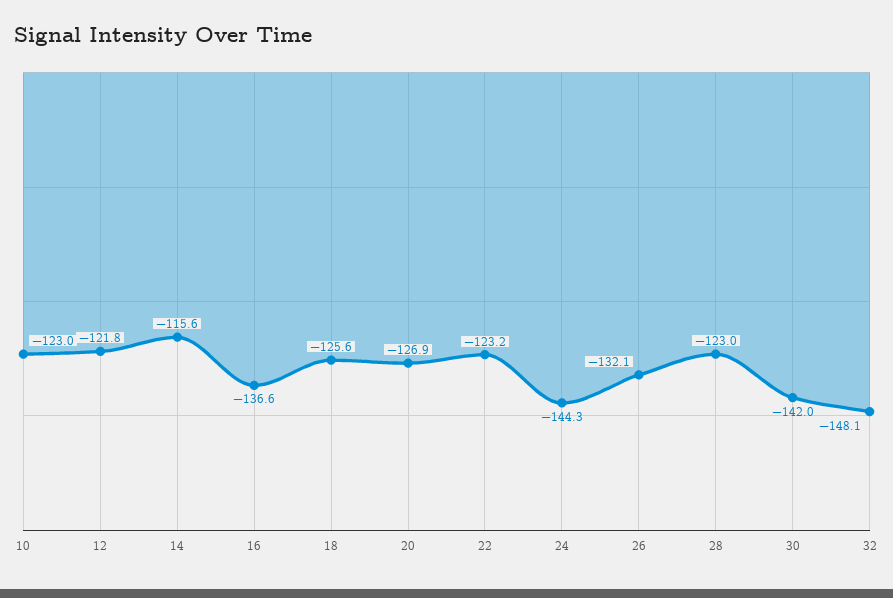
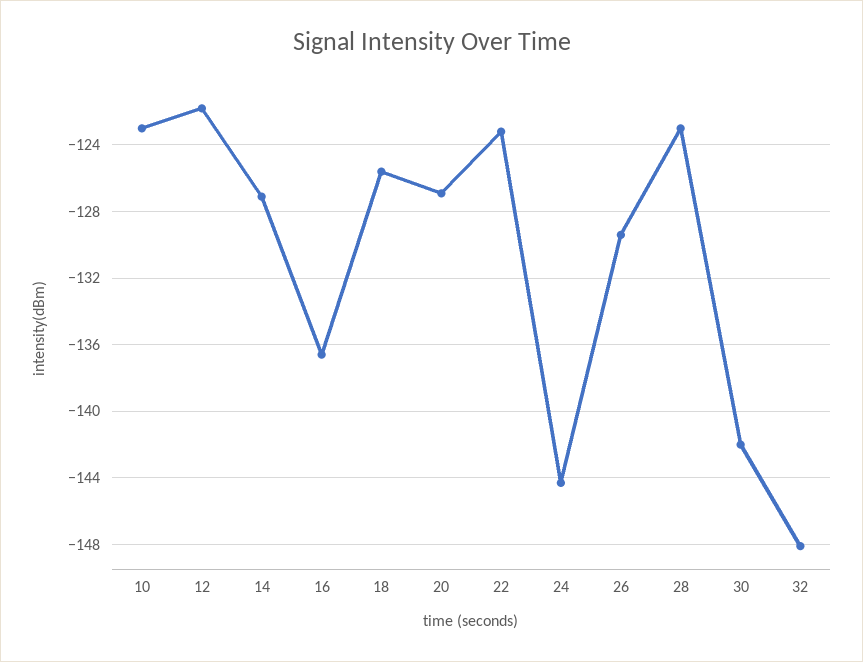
  {
    "10": -123,
    "12": -121.8,
-   "14": -115.6,
+   "14": -127,
    "16": -136.6,
    "18": -125.6,
    "20": -126.9,
    "22": -123.2,
    "24": -144.3,
-   "26": -132.1,
+   "26": -129.5,
    "28": -123,
    "30": -142,
    "32": -148.1
  }

